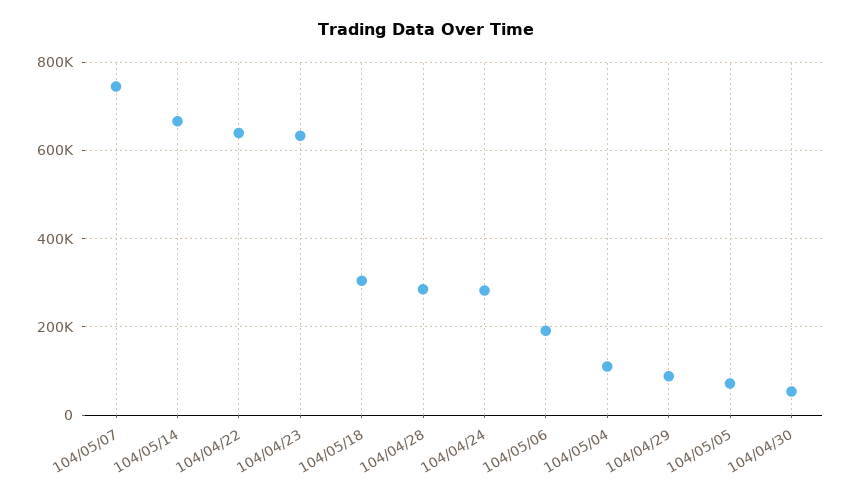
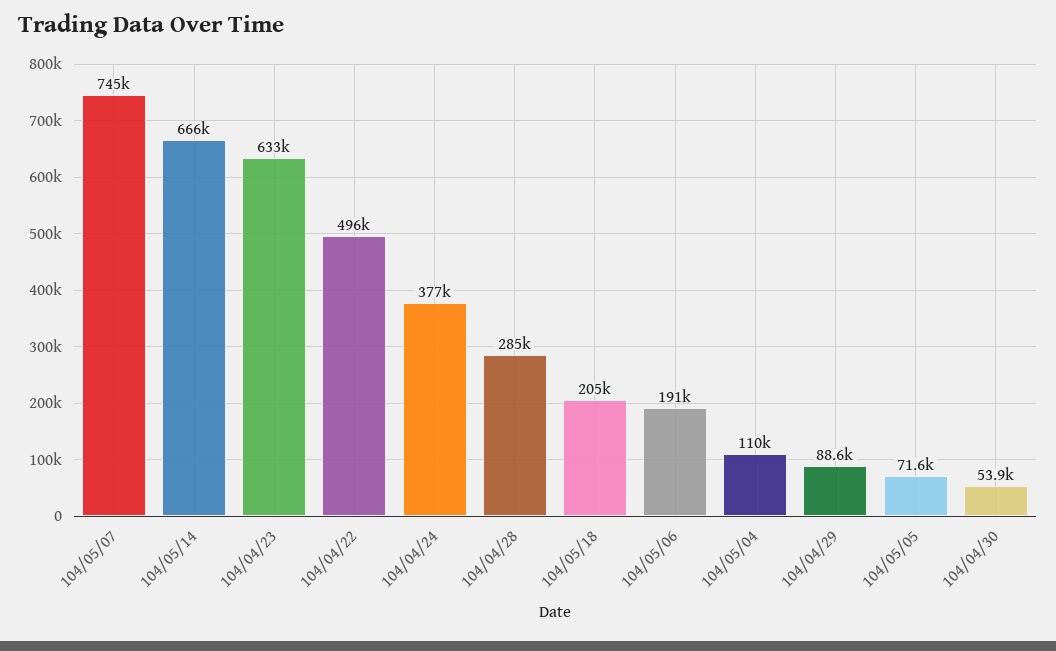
  {
    "104/05/07": 745000,
    "104/05/14": 666000,
-   "104/04/22": 640000,
+   "104/04/22": 496000,
    "104/04/23": 633000,
-   "104/05/18": 300000,
+   "104/05/18": 205000,
    "104/04/28": 285000,
-   "104/04/24": 280000,
+   "104/04/24": 377000,
    "104/05/06": 191000,
    "104/05/04": 110000,
    "104/04/29": 88600,
    "104/05/05": 71600,
    "104/04/30": 53900
  }

